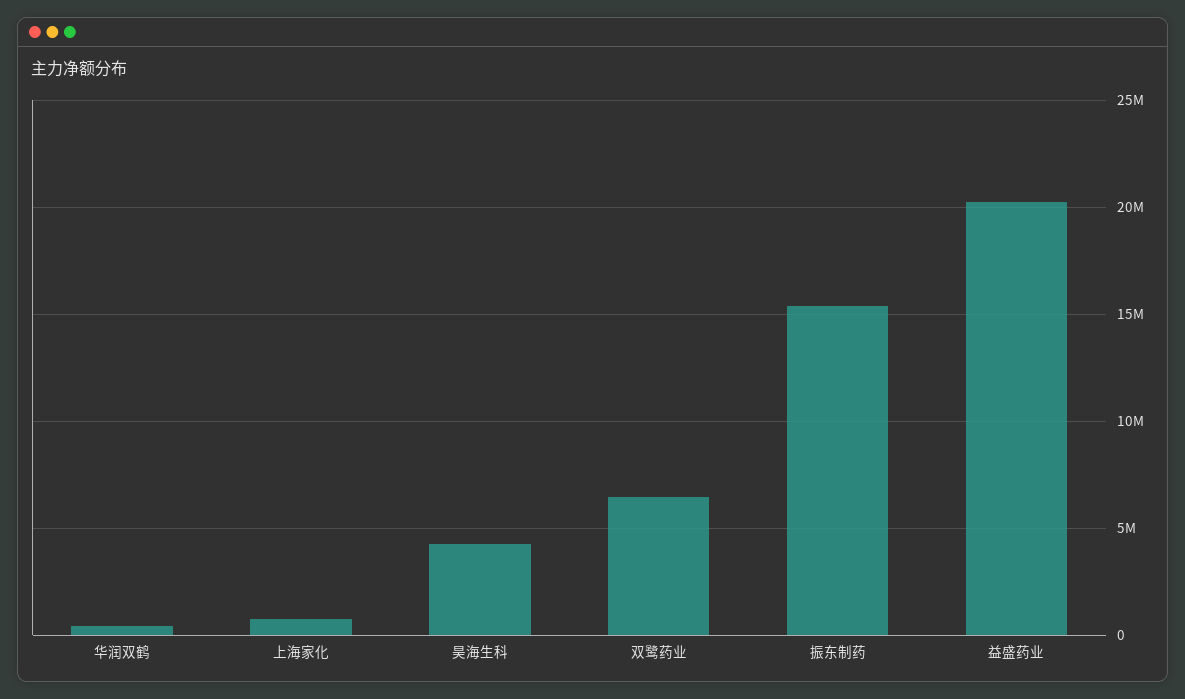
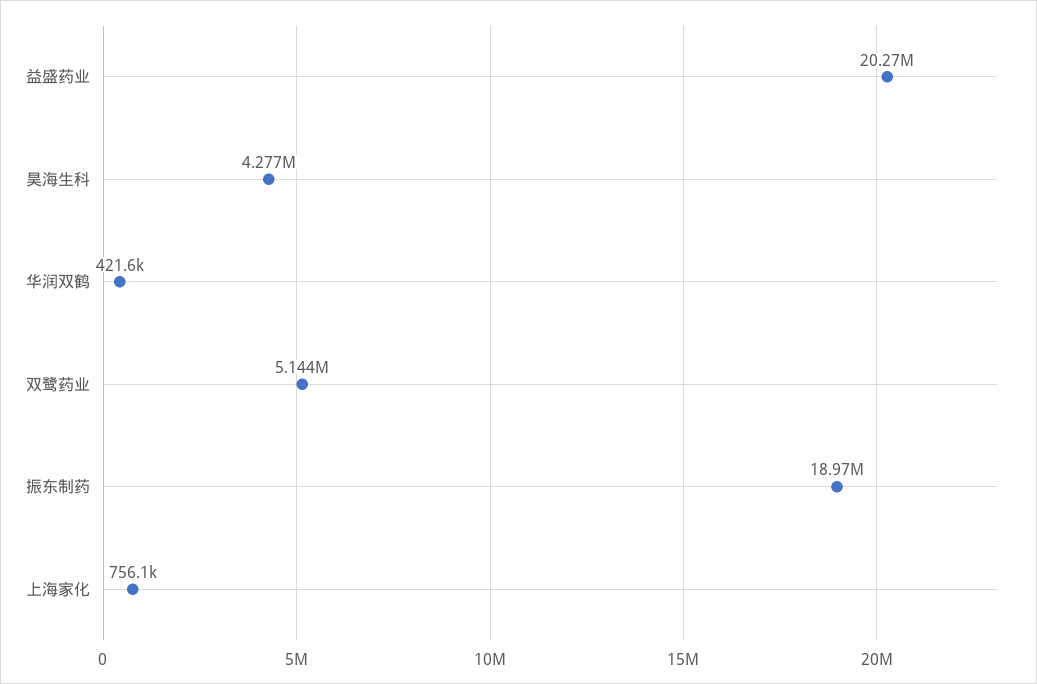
  {
    "华润双鹤": 421600,
    "上海家化": 756100,
    "昊海生科": 4277000,
-   "双鹭药业": 6500000,
+   "双鹭药业": 5144000,
-   "振东制药": 15500000,
+   "振东制药": 18970000,
    "益盛药业": 20270000
  }

